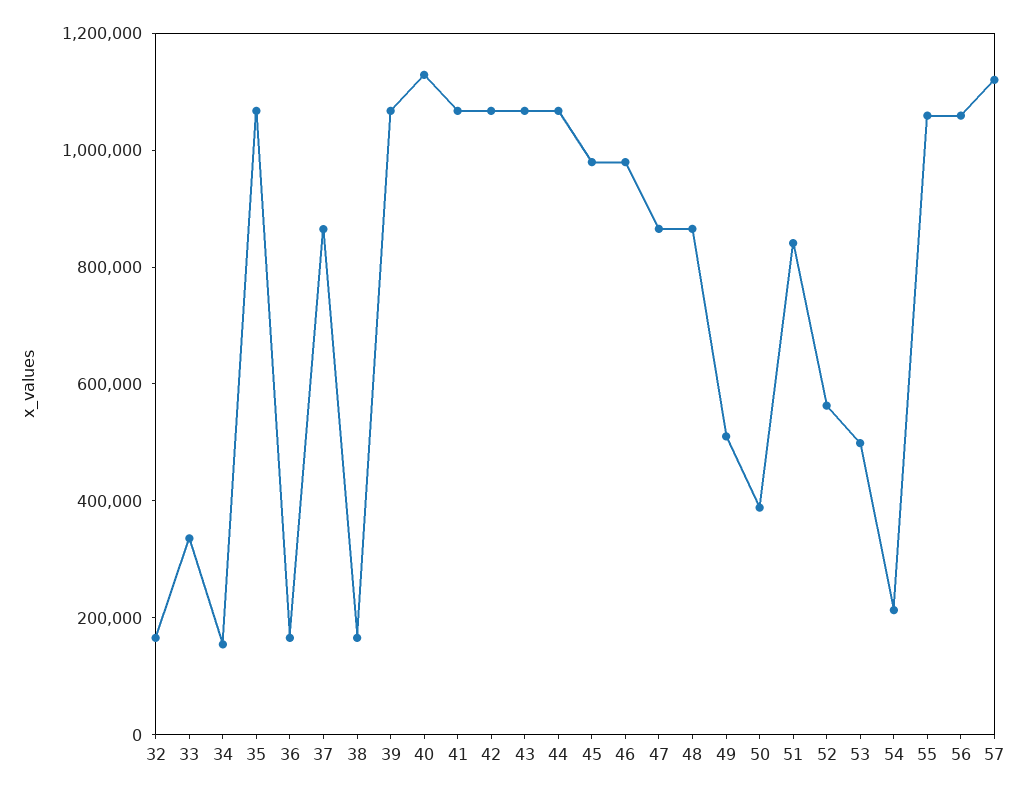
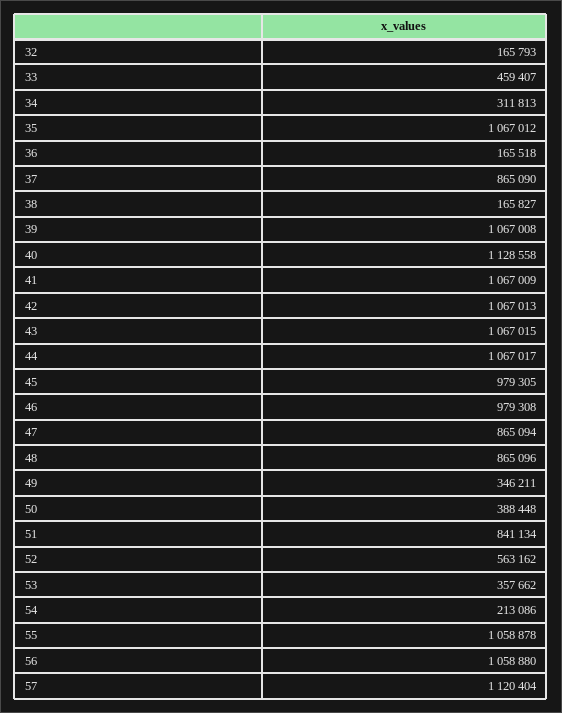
  {
    "32": 165793,
-   "33": 350000,
+   "33": 459407,
-   "34": 150000,
+   "34": 311813,
    "35": 1067012,
    "36": 165518,
    "37": 865090,
    "38": 165827,
    "39": 1067008,
    "40": 1128558,
    "41": 1067009,
    "42": 1067013,
    "43": 1067015,
    "44": 1067017,
    "45": 979305,
    "46": 979308,
    "47": 865094,
    "48": 865096,
-   "49": 500000,
+   "49": 346211,
    "50": 388448,
    "51": 841134,
    "52": 563162,
-   "53": 500000,
+   "53": 357662,
    "54": 213086,
    "55": 1058878,
    "56": 1058880,
    "57": 1120404
  }

